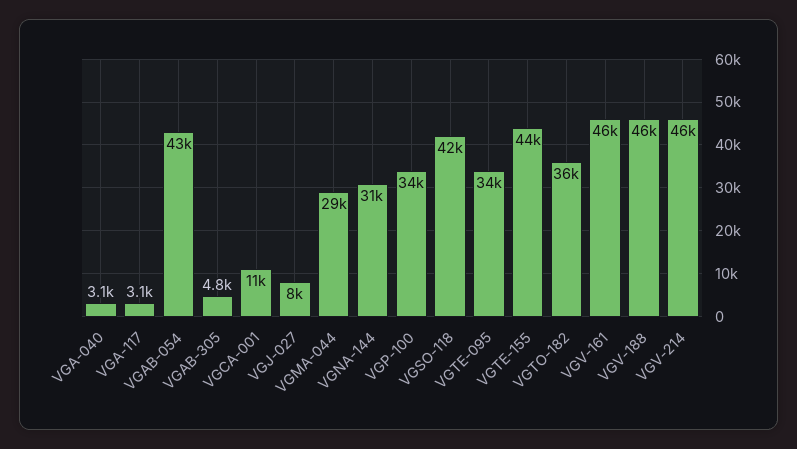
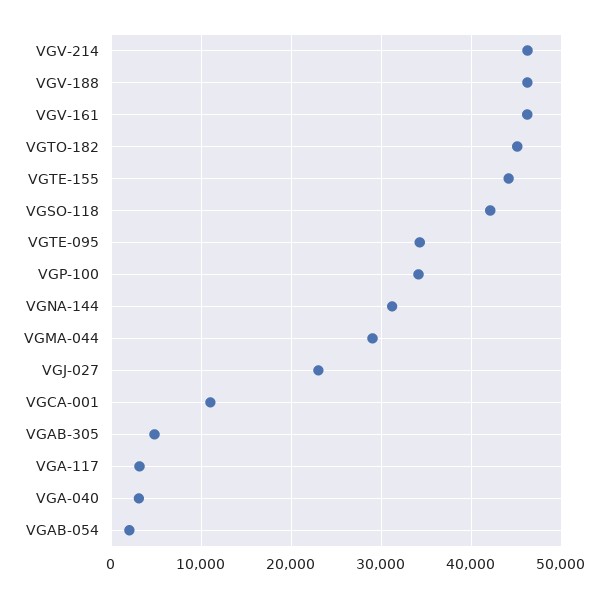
  {
    "VGA-040": 3100,
    "VGA-117": 3100,
-   "VGAB-054": 43000,
+   "VGAB-054": 2000,
    "VGAB-305": 4800,
    "VGCA-001": 11000,
-   "VGJ-027": 8000,
+   "VGJ-027": 23000,
    "VGMA-044": 29000,
    "VGNA-144": 31000,
    "VGP-100": 34000,
    "VGSO-118": 42000,
    "VGTE-095": 34000,
    "VGTE-155": 44000,
-   "VGTO-182": 36000,
+   "VGTO-182": 45000,
    "VGV-161": 46000,
    "VGV-188": 46000,
    "VGV-214": 46000
  }

